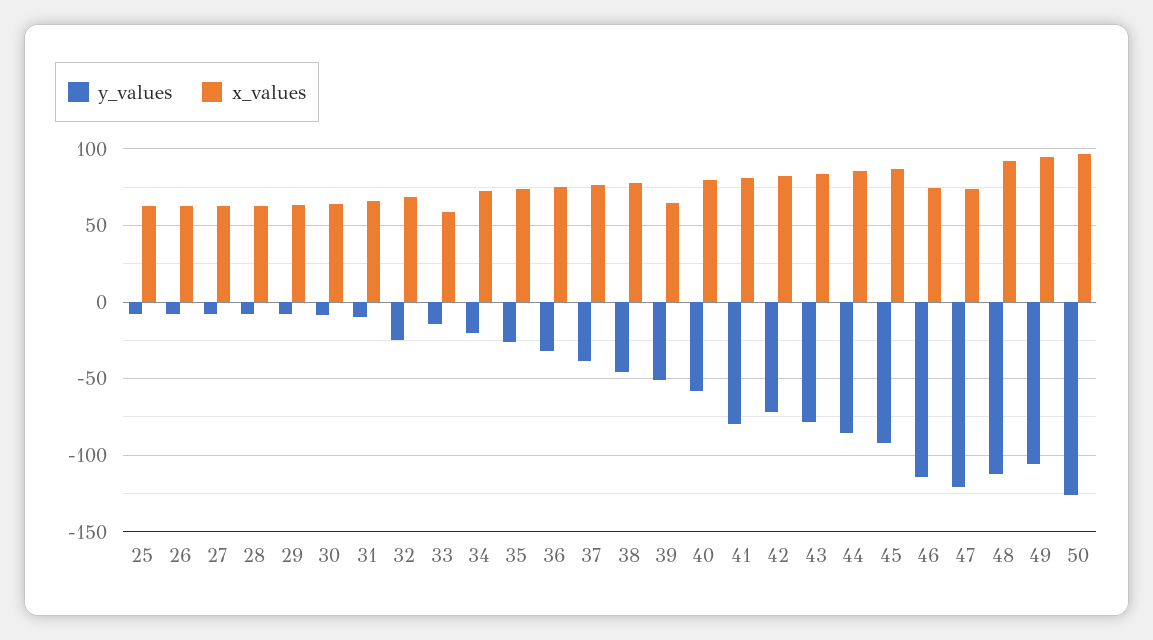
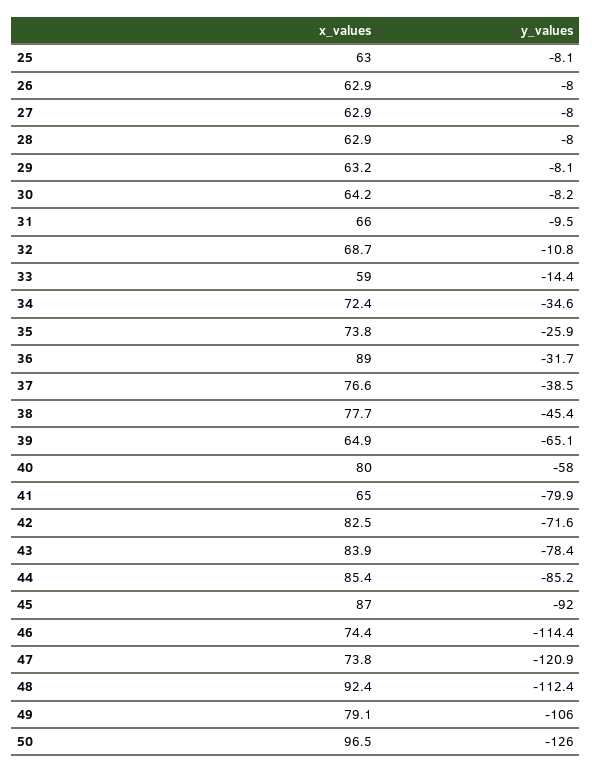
  {
    "y_values": {
      "25": -8.1,
      "26": -8,
      "27": -8,
      "28": -8,
      "29": -8.1,
      "30": -8.2,
      "31": -9.5,
-     "32": -25,
+     "32": -10.8,
      "33": -14.4,
-     "34": -20,
+     "34": -34.6,
      "35": -25.9,
      "36": -31.7,
      "37": -38.5,
      "38": -45.4,
-     "39": -50,
+     "39": -65.1,
      "40": -58,
      "41": -79.9,
      "42": -71.6,
      "43": -78.4,
      "44": -85.2,
      "45": -92,
      "46": -114.4,
      "47": -120.9,
      "48": -112.4,
      "49": -106,
      "50": -126
    },
    "x_values": {
      "25": 63,
      "26": 62.9,
      "27": 62.9,
      "28": 62.9,
      "29": 63.2,
      "30": 64.2,
      "31": 66,
      "32": 68.7,
      "33": 59,
      "34": 72.4,
      "35": 73.8,
-     "36": 75,
+     "36": 89,
      "37": 76.6,
      "38": 77.7,
      "39": 64.9,
      "40": 80,
-     "41": 80,
+     "41": 65,
      "42": 82.5,
      "43": 83.9,
      "44": 85.4,
      "45": 87,
      "46": 74.4,
      "47": 73.8,
      "48": 92.4,
-     "49": 95,
+     "49": 79.1,
      "50": 96.5
    }
  }

